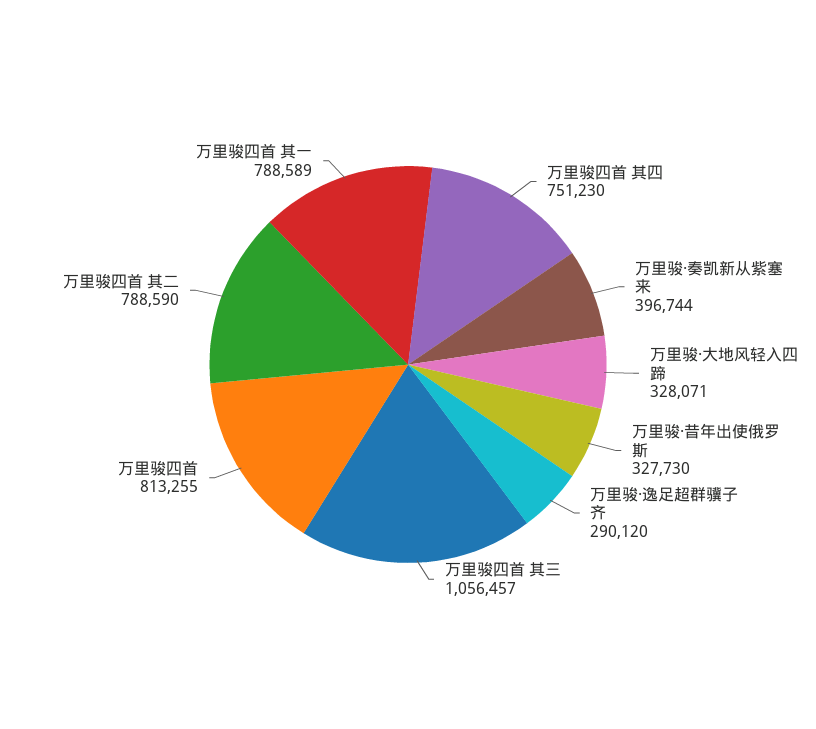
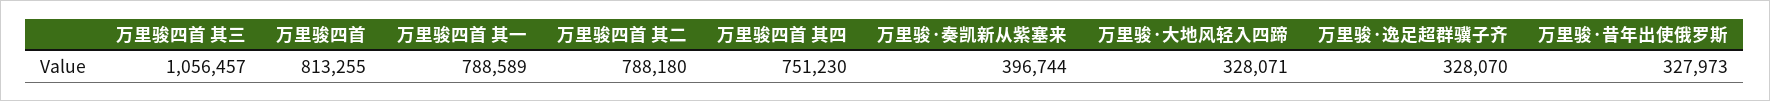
  {
    "万里骏四首 其四": 751230,
    "万里骏·奏凯新从紫塞来": 396744,
    "万里骏·大地风轻入四蹄": 328071,
-   "万里骏·昔年出使俄罗斯": 327730,
+   "万里骏·昔年出使俄罗斯": 327973,
-   "万里骏·逸足超群骥子齐": 290120,
+   "万里骏·逸足超群骥子齐": 328070,
    "万里骏四首 其三": 1056457,
    "万里骏四首": 813255,
-   "万里骏四首 其二": 788590,
+   "万里骏四首 其二": 788180,
    "万里骏四首 其一": 788589
  }

